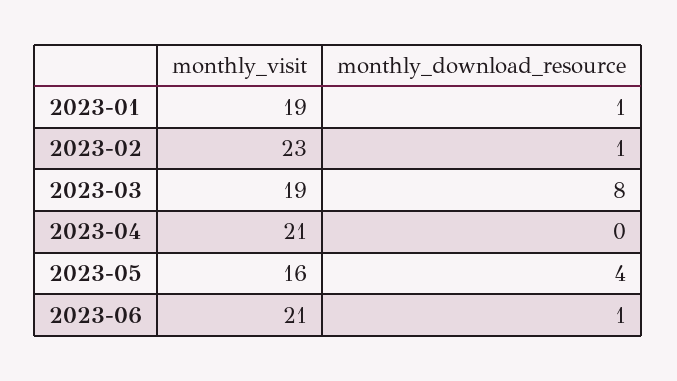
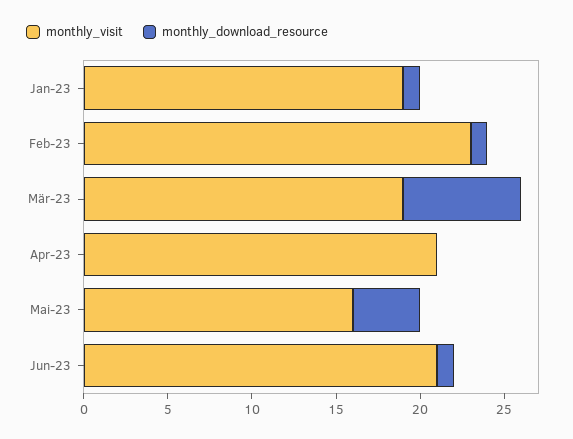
  {
    "monthly_visit": {
      "2023-01": 19,
      "2023-02": 23,
      "2023-03": 19,
      "2023-04": 21,
      "2023-05": 16,
      "2023-06": 21
    },
    "monthly_download_resource": {
      "2023-01": 1,
      "2023-02": 1,
-     "2023-03": 8,
+     "2023-03": 7,
      "2023-04": 0,
      "2023-05": 4,
      "2023-06": 1
    }
  }

